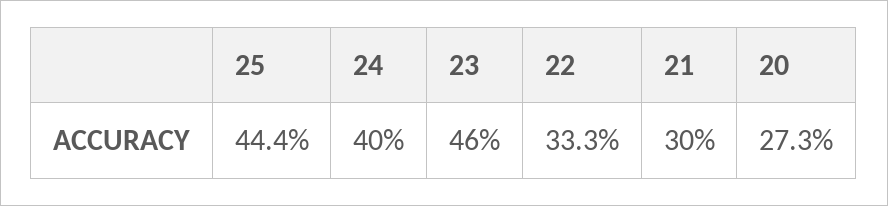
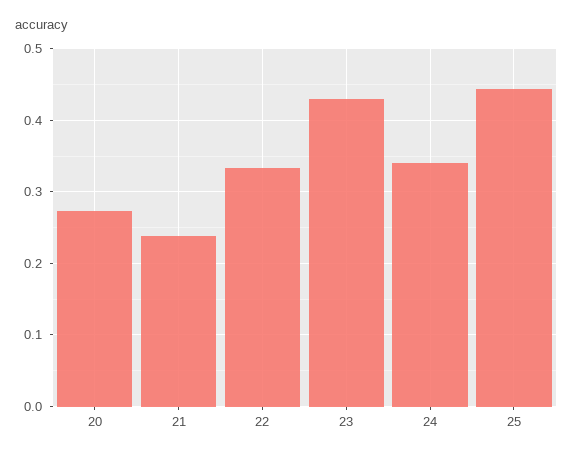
  {
    "25": 0.444,
-   "24": 0.4,
+   "24": 0.34,
-   "23": 0.46,
+   "23": 0.43,
    "22": 0.333,
-   "21": 0.3,
+   "21": 0.24,
    "20": 0.273
  }

